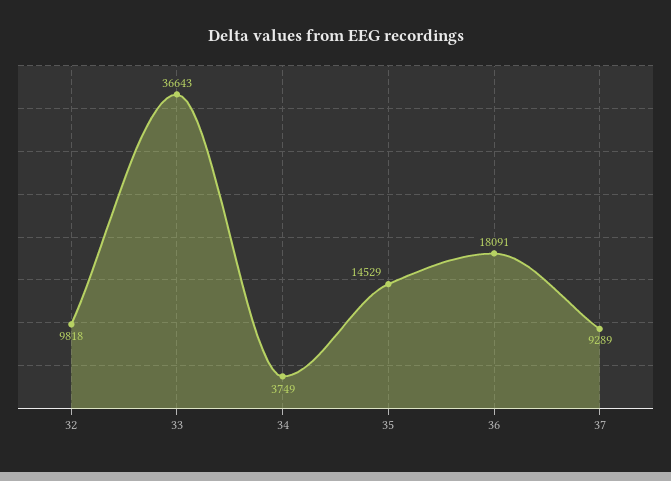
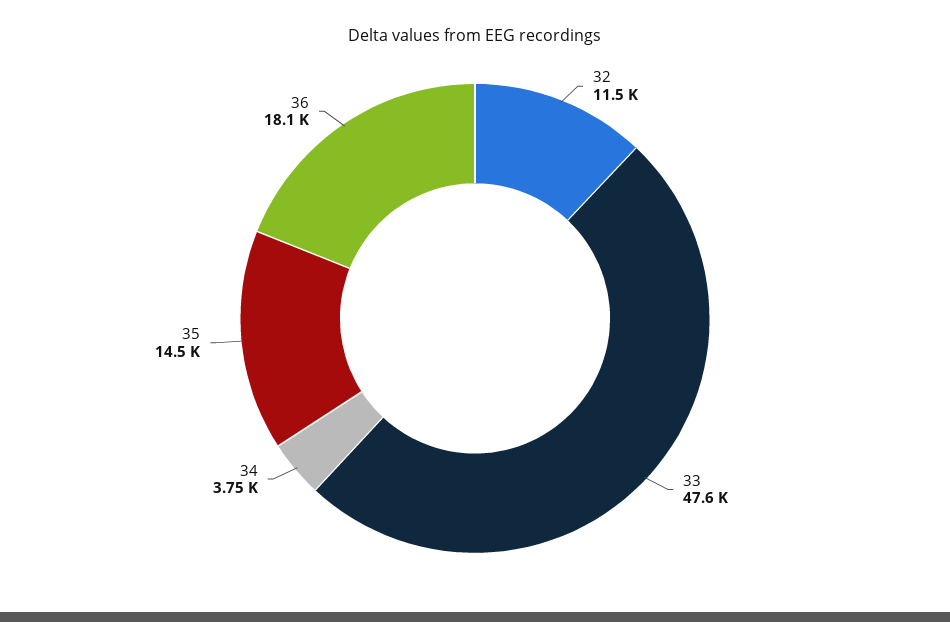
  {
-   "32": 9818,
+   "32": 11500,
-   "33": 36643,
+   "33": 47600,
    "34": 3749,
    "35": 14529,
-   "36": 18091,
+   "36": 18091
-   "37": 9289
  }

